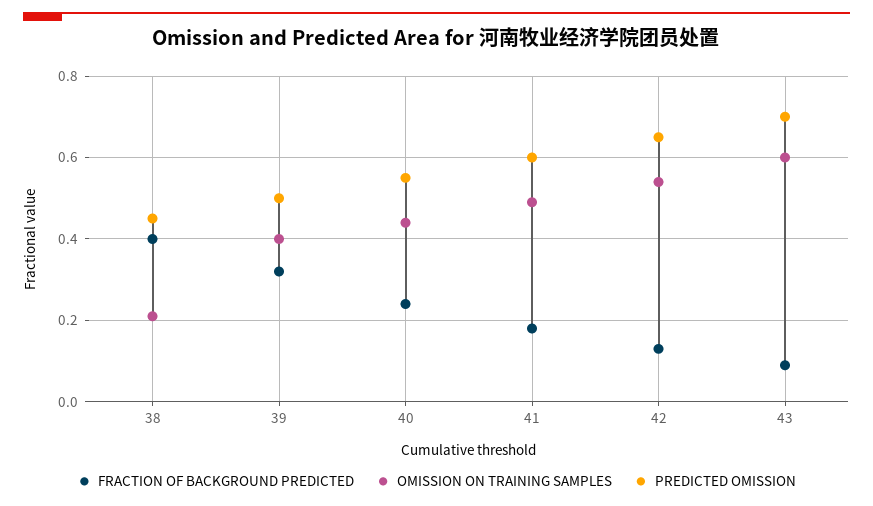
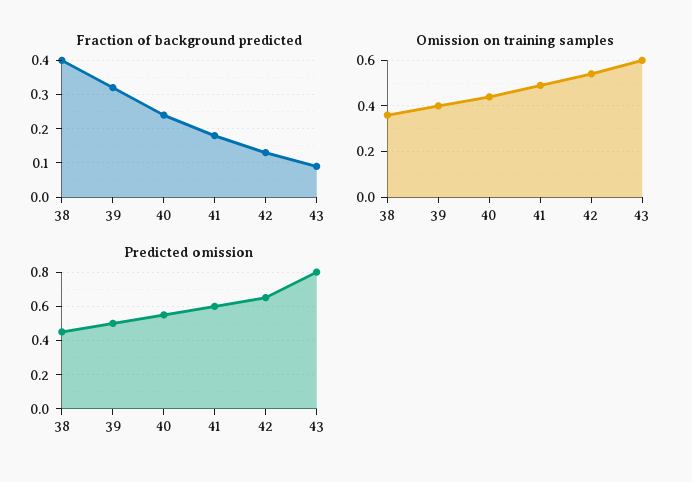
  {
    "FRACTION OF BACKGROUND PREDICTED": {
      "38": 0.4,
      "39": 0.3,
      "40": 0.25,
      "41": 0.2,
      "42": 0.15,
      "43": 0.1
    },
    "OMISSION ON TRAINING SAMPLES": {
-     "38": 0.2,
+     "38": 0.35,
      "39": 0.4,
      "40": 0.45,
      "41": 0.5,
      "42": 0.55,
      "43": 0.6
    },
    "PREDICTED OMISSION": {
      "38": 0.45,
      "39": 0.5,
      "40": 0.55,
      "41": 0.6,
      "42": 0.65,
-     "43": 0.7
+     "43": 0.8
    }
  }

